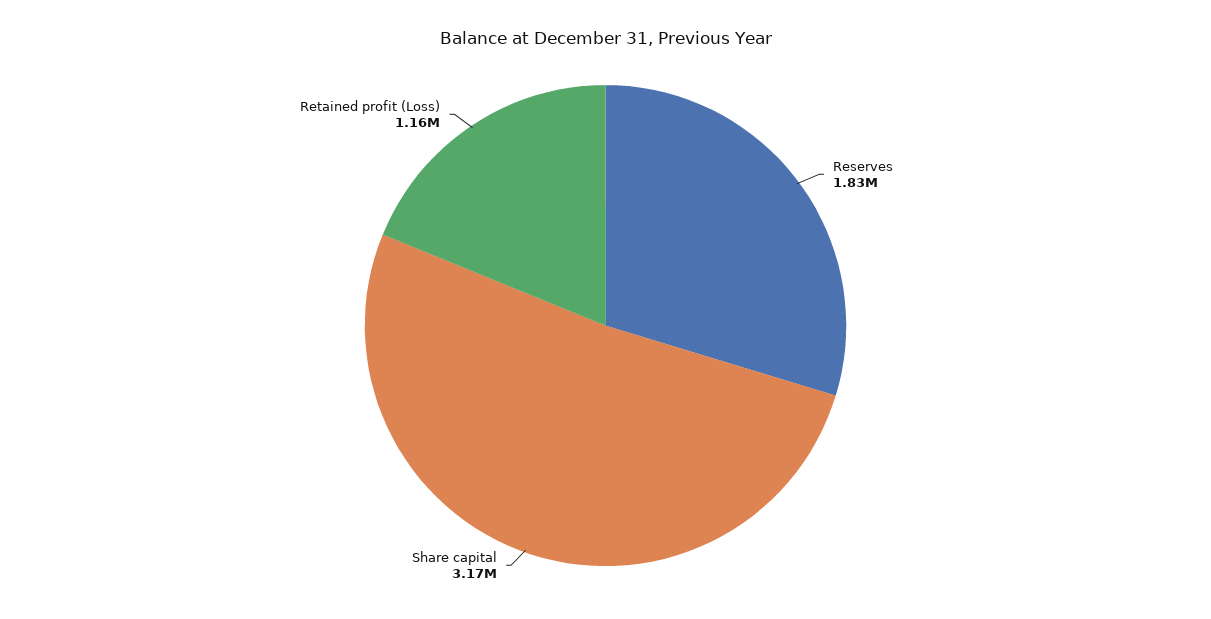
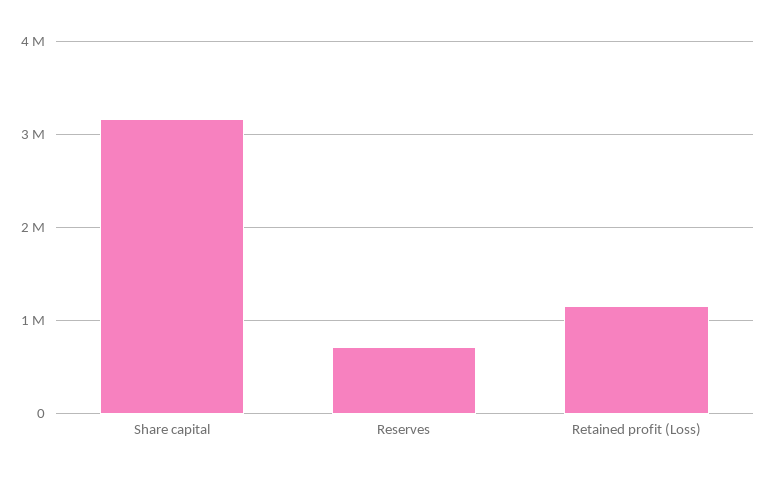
  {
-   "Reserves": 1830000,
+   "Reserves": 700000,
    "Share capital": 3170000,
    "Retained profit (Loss)": 1160000
  }

